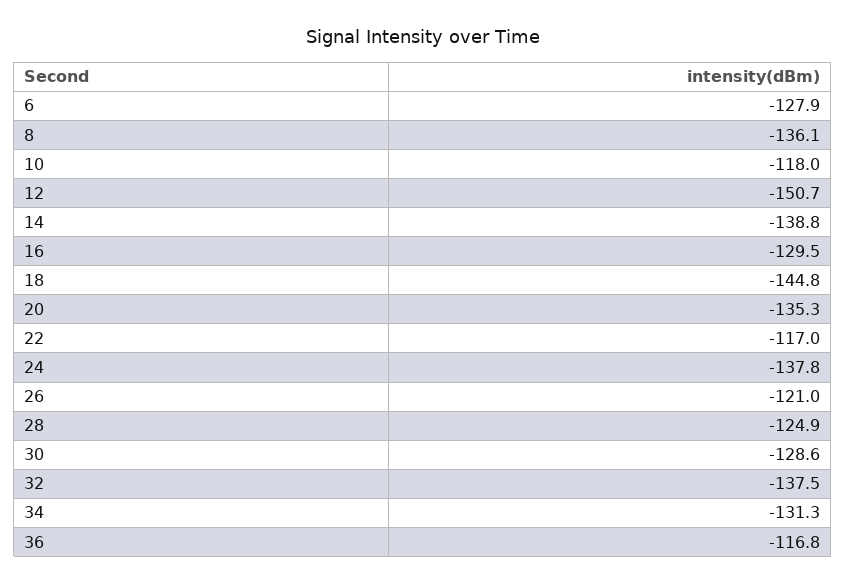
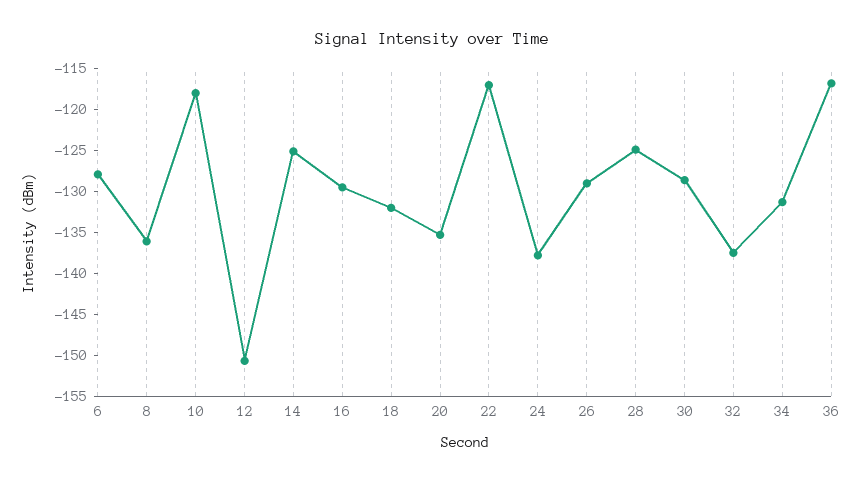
  {
    "6": -127.9,
    "8": -136.1,
    "10": -118,
    "12": -150.7,
-   "14": -138.8,
+   "14": -125,
    "16": -129.5,
-   "18": -144.8,
+   "18": -132,
    "20": -135.3,
    "22": -117,
    "24": -137.8,
-   "26": -121,
+   "26": -129,
    "28": -124.9,
    "30": -128.6,
    "32": -137.5,
    "34": -131.3,
    "36": -116.8
  }

